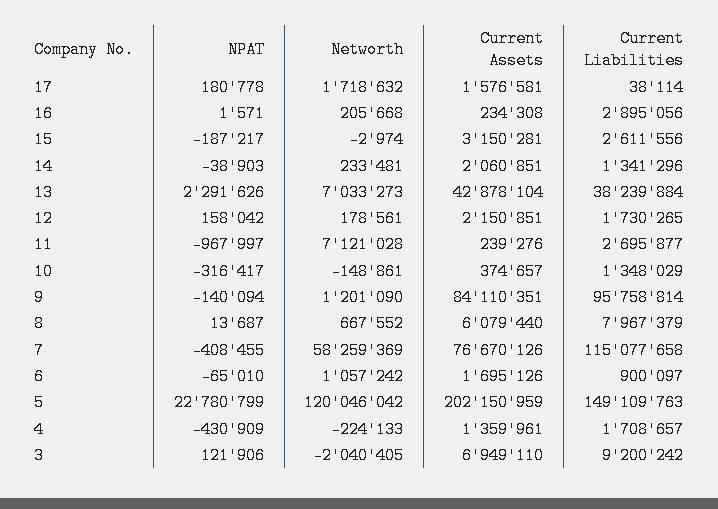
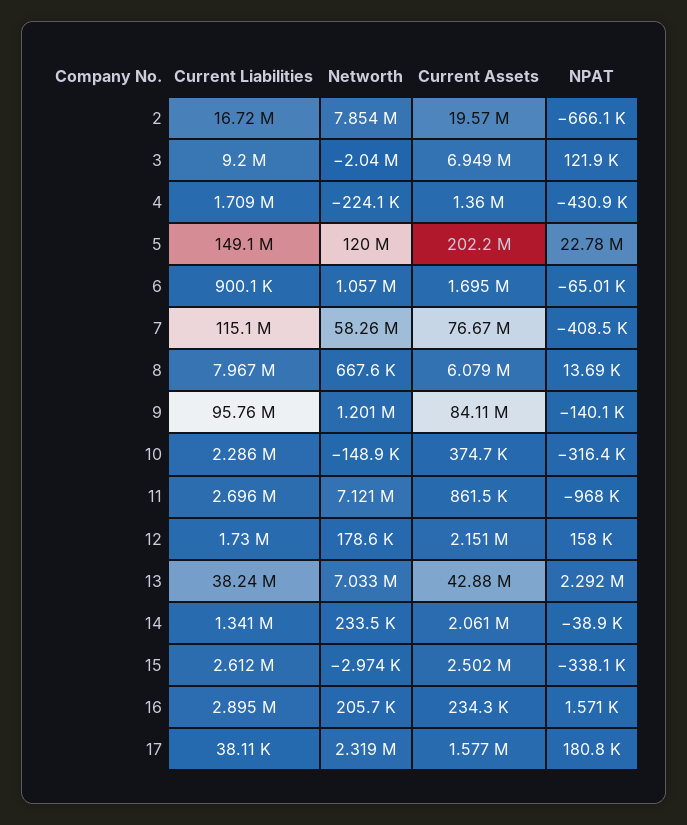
  {
    "NPAT": {
      "17": 180778,
      "16": 1571,
-     "15": -187217,
+     "15": -338100,
      "14": -38903,
      "13": 2291626,
      "12": 158042,
      "11": -967997,
      "10": -316417,
      "9": -140094,
      "8": 13687,
      "7": -408455,
      "6": -65010,
      "5": 22780799,
      "4": -430909,
-     "3": 121906
+     "3": 121906,
+     "2": -666100
    },
    "Networth": {
-     "17": 1718632,
+     "17": 2319000,
      "16": 205668,
      "15": -2974,
      "14": 233481,
      "13": 7033273,
      "12": 178561,
      "11": 7121028,
      "10": -148861,
      "9": 1201090,
      "8": 667552,
      "7": 58259369,
      "6": 1057242,
      "5": 120046042,
      "4": -224133,
-     "3": -2040405
+     "3": -2040405,
+     "2": 7854000
    },
    "Current Assets": {
      "17": 1576581,
      "16": 234308,
-     "15": 3150281,
+     "15": 2502000,
      "14": 2060851,
      "13": 42878104,
      "12": 2150851,
-     "11": 239276,
+     "11": 861500,
      "10": 374657,
      "9": 84110351,
      "8": 6079440,
      "7": 76670126,
      "6": 1695126,
      "5": 202150959,
      "4": 1359961,
-     "3": 6949110
+     "3": 6949110,
+     "2": 19570000
    },
    "Current Liabilities": {
      "17": 38114,
      "16": 2895056,
      "15": 2611556,
      "14": 1341296,
      "13": 38239884,
      "12": 1730265,
      "11": 2695877,
-     "10": 1348029,
+     "10": 2286000,
      "9": 95758814,
      "8": 7967379,
      "7": 115077658,
      "6": 900097,
      "5": 149109763,
      "4": 1708657,
-     "3": 9200242
+     "3": 9200242,
+     "2": 16720000
    }
  }

